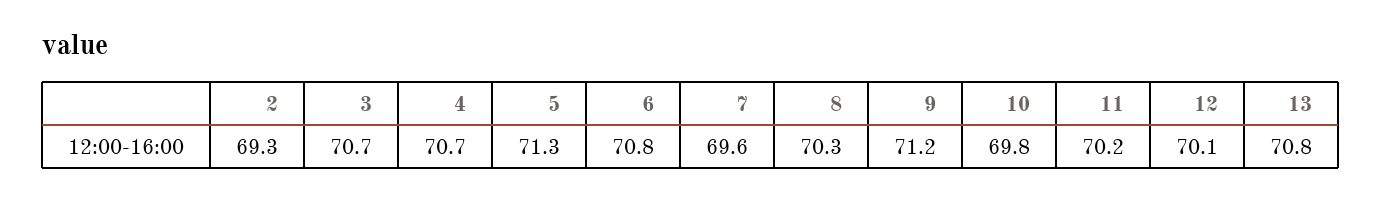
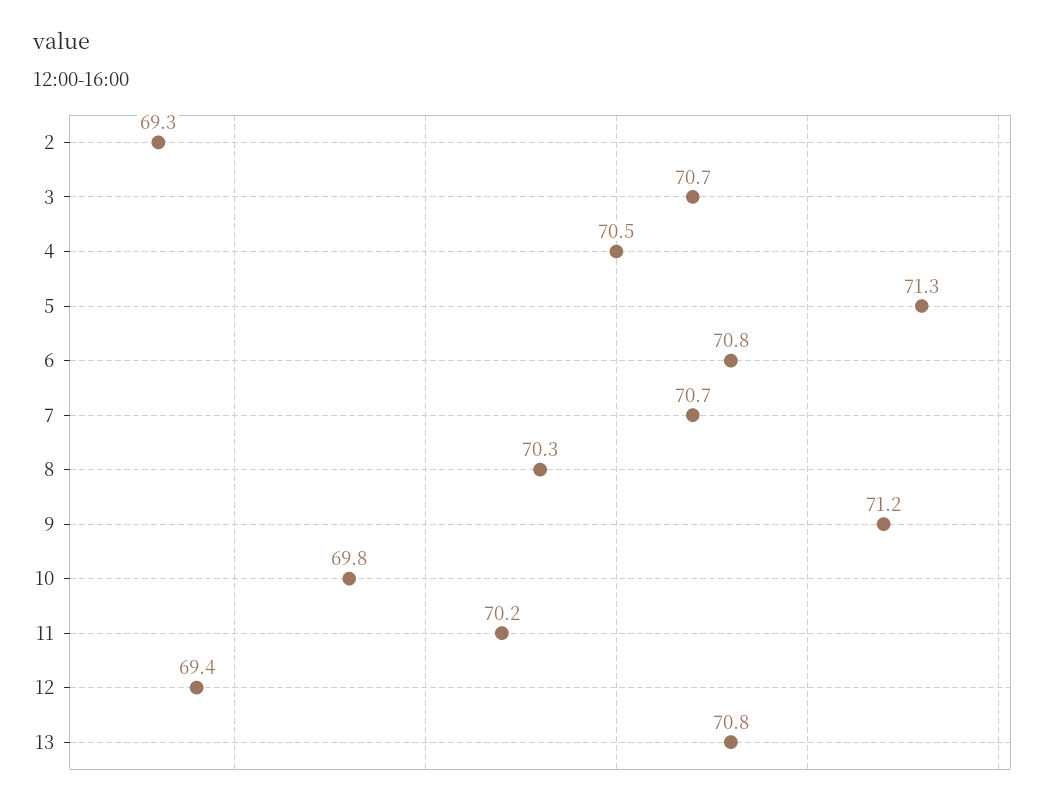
  {
    "2": 69.3,
    "3": 70.7,
-   "4": 70.7,
+   "4": 70.5,
    "5": 71.3,
    "6": 70.8,
-   "7": 69.6,
+   "7": 70.7,
    "8": 70.3,
    "9": 71.2,
    "10": 69.8,
    "11": 70.2,
-   "12": 70.1,
+   "12": 69.4,
    "13": 70.8
  }

